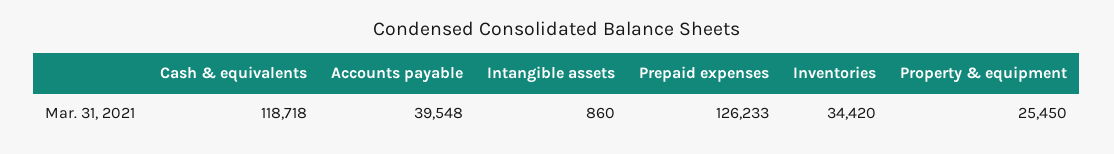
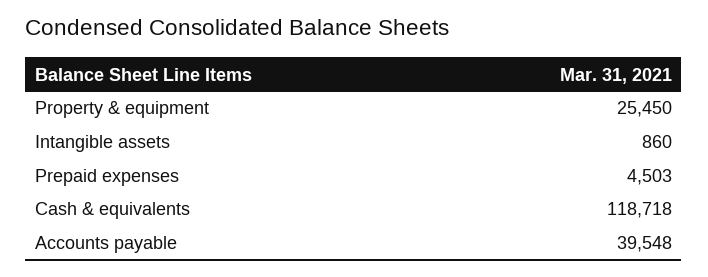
  {
    "Cash & equivalents": 118718,
    "Accounts payable": 39548,
    "Intangible assets": 860,
-   "Prepaid expenses": 126233,
+   "Prepaid expenses": 4503,
-   "Inventories": 34420,
    "Property & equipment": 25450
  }

